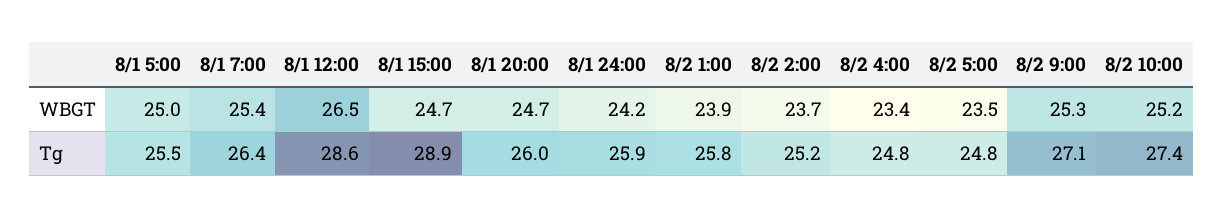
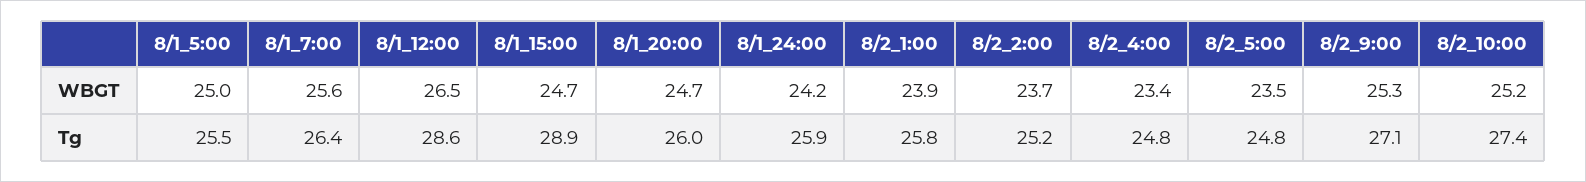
  {
    "8/1 5:00": {
      "WBGT": 25,
      "Tg": 25.5
    },
    "8/1 7:00": {
-     "WBGT": 25.4,
+     "WBGT": 25.6,
      "Tg": 26.4
    },
    "8/1 12:00": {
      "WBGT": 26.5,
      "Tg": 28.6
    },
    "8/1 15:00": {
      "WBGT": 24.7,
      "Tg": 28.9
    },
    "8/1 20:00": {
      "WBGT": 24.7,
      "Tg": 26
    },
    "8/1 24:00": {
      "WBGT": 24.2,
      "Tg": 25.9
    },
    "8/2 1:00": {
      "WBGT": 23.9,
      "Tg": 25.8
    },
    "8/2 2:00": {
      "WBGT": 23.7,
      "Tg": 25.2
    },
    "8/2 4:00": {
      "WBGT": 23.4,
      "Tg": 24.8
    },
    "8/2 5:00": {
      "WBGT": 23.5,
      "Tg": 24.8
    },
    "8/2 9:00": {
      "WBGT": 25.3,
      "Tg": 27.1
    },
    "8/2 10:00": {
      "WBGT": 25.2,
      "Tg": 27.4
    }
  }

